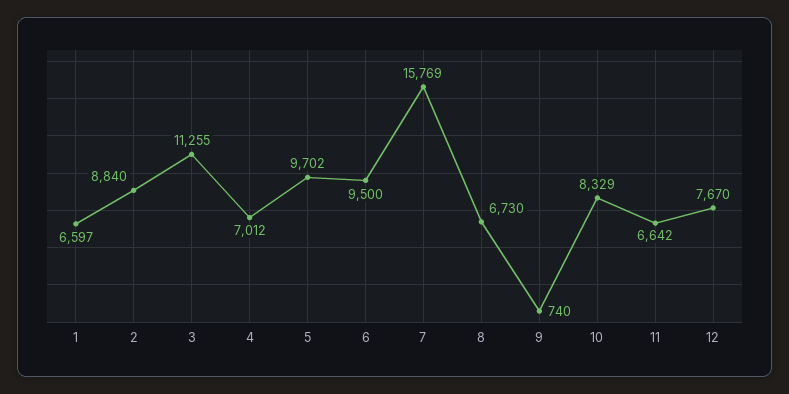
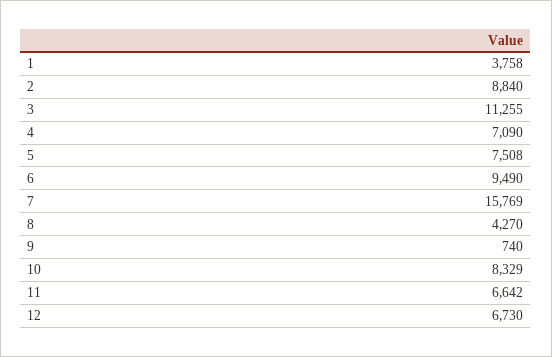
  {
-   "1": 6597,
+   "1": 3758,
    "2": 8840,
    "3": 11255,
-   "4": 7012,
+   "4": 7090,
-   "5": 9702,
+   "5": 7508,
-   "6": 9500,
+   "6": 9490,
    "7": 15769,
-   "8": 6730,
+   "8": 4270,
    "9": 740,
    "10": 8329,
    "11": 6642,
-   "12": 7670
+   "12": 6730
  }

